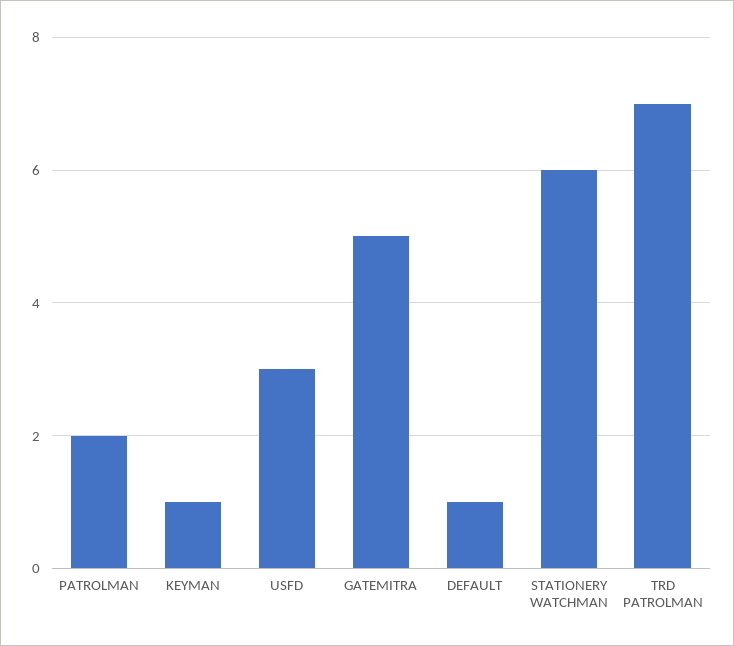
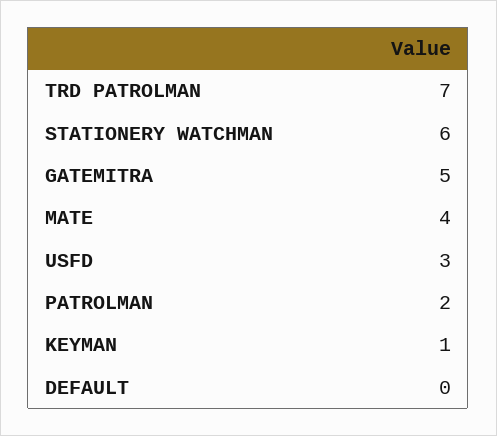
  {
    "PATROLMAN": 2,
    "KEYMAN": 1,
    "USFD": 3,
    "GATEMITRA": 5,
-   "DEFAULT": 1,
+   "DEFAULT": 0,
    "STATIONERY WATCHMAN": 6,
-   "TRD PATROLMAN": 7
+   "TRD PATROLMAN": 7,
+   "MATE": 4
  }

